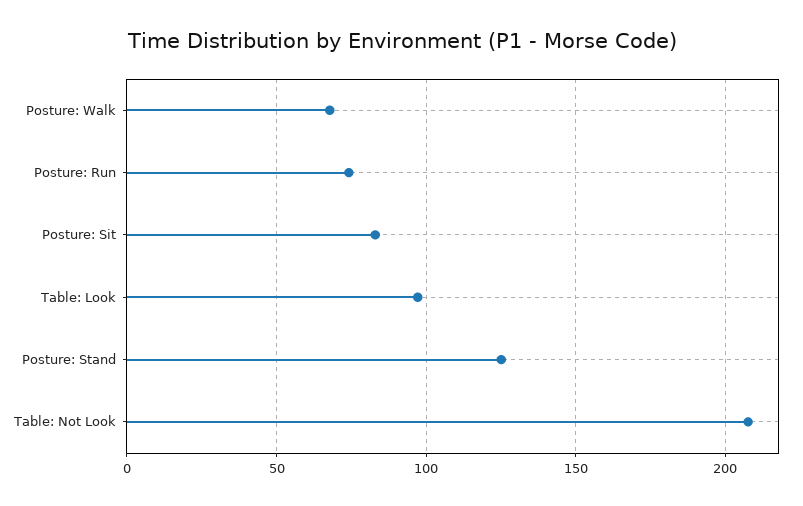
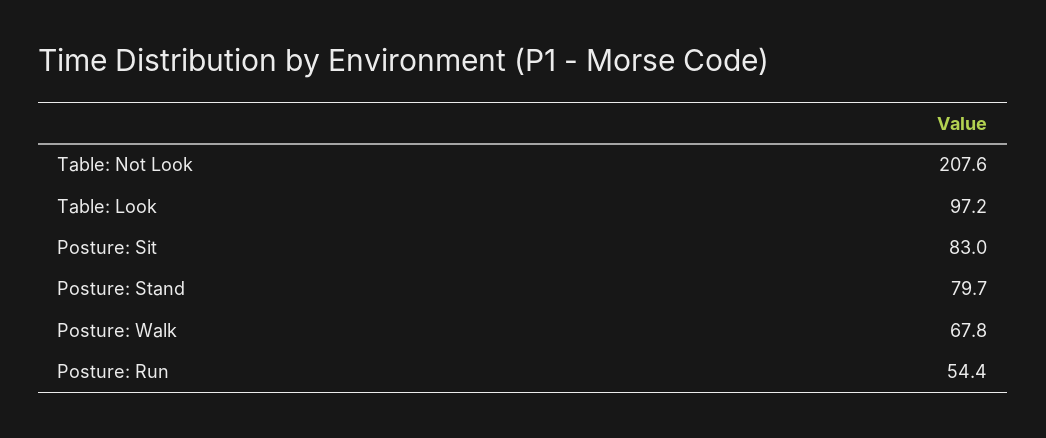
  {
    "Posture: Walk": 67.8,
-   "Posture: Run": 75,
+   "Posture: Run": 54.4,
    "Posture: Sit": 83,
    "Table: Look": 97.2,
-   "Posture: Stand": 125,
+   "Posture: Stand": 79.7,
    "Table: Not Look": 207.6
  }

